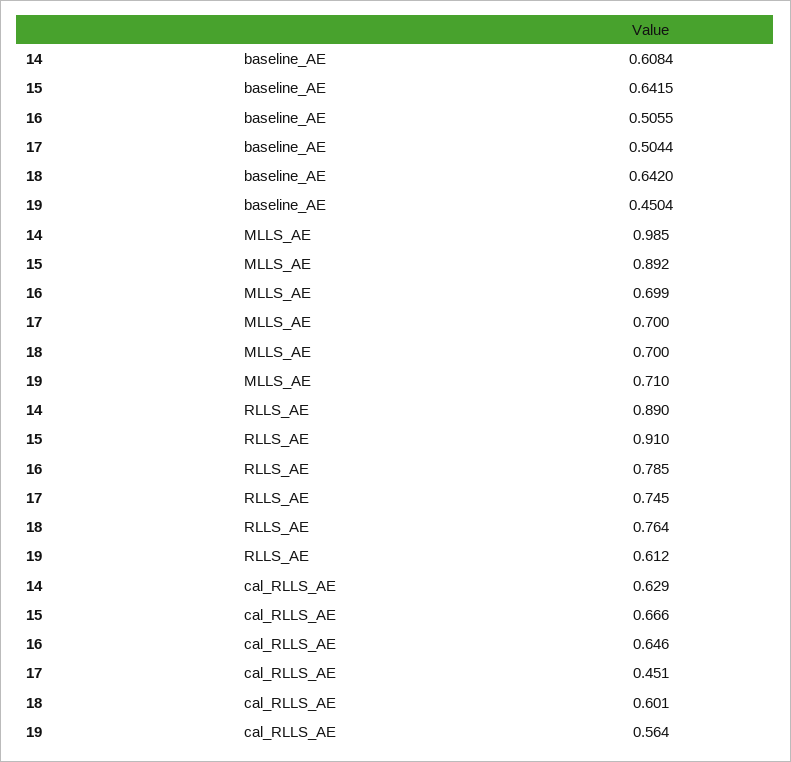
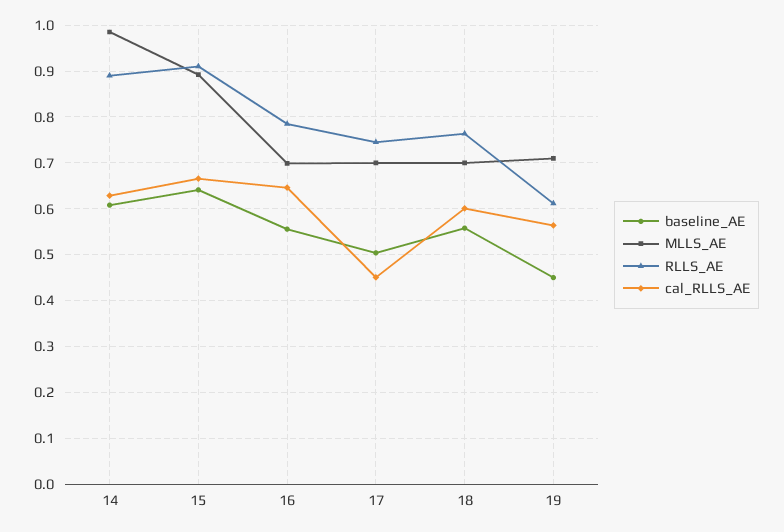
  {
    "baseline_AE": {
      "14": 0.6084,
      "15": 0.6415,
-     "16": 0.5055,
+     "16": 0.56,
      "17": 0.5044,
-     "18": 0.642,
+     "18": 0.56,
      "19": 0.4504
    },
    "MLLS_AE": {
      "14": 0.985,
      "15": 0.892,
      "16": 0.699,
      "17": 0.7,
      "18": 0.7,
      "19": 0.71
    },
    "RLLS_AE": {
      "14": 0.89,
      "15": 0.91,
      "16": 0.785,
      "17": 0.745,
      "18": 0.764,
      "19": 0.612
    },
    "cal_RLLS_AE": {
      "14": 0.629,
      "15": 0.666,
      "16": 0.646,
      "17": 0.451,
      "18": 0.601,
      "19": 0.564
    }
  }

